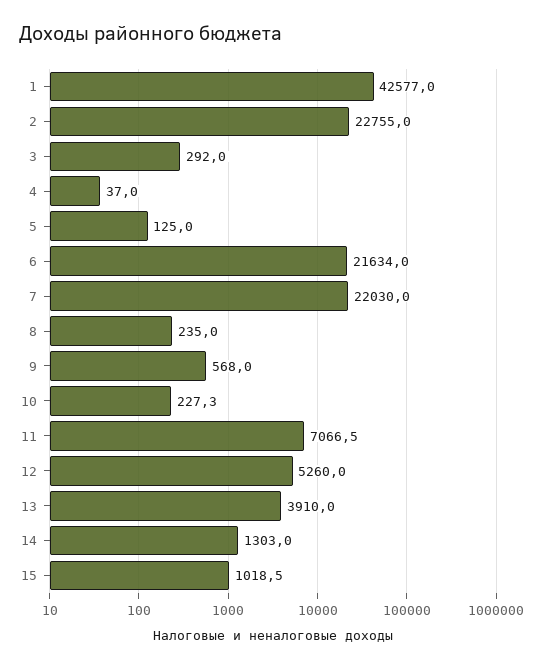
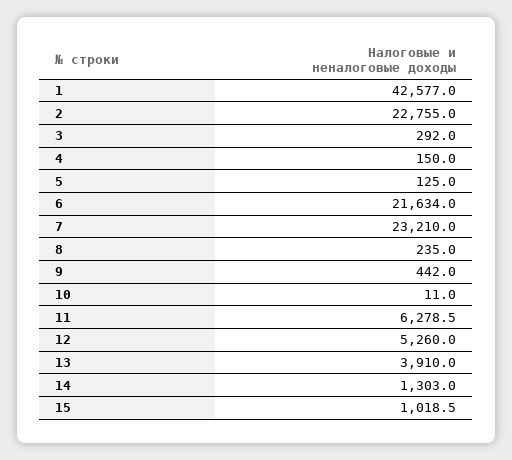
  {
    "1": 42577,
    "2": 22755,
    "3": 292,
-   "4": 37,
+   "4": 150,
    "5": 125,
    "6": 21634,
-   "7": 22030,
+   "7": 23210,
    "8": 235,
-   "9": 568,
+   "9": 442,
-   "10": 227.3,
+   "10": 11,
-   "11": 7066.5,
+   "11": 6278.5,
    "12": 5260,
    "13": 3910,
    "14": 1303,
    "15": 1018.5
  }

